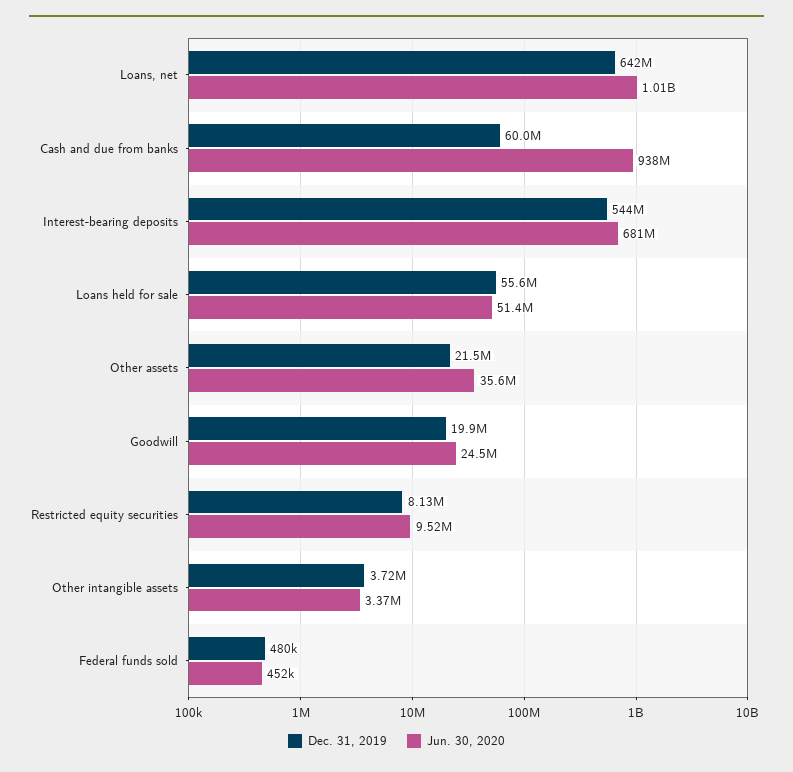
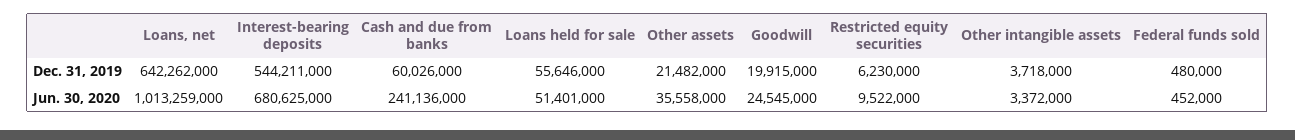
  {
    "Dec. 31, 2019": {
      "Loans, net": 642262000,
      "Cash and due from banks": 60026000,
      "Interest-bearing deposits": 544211000,
      "Loans held for sale": 55646000,
      "Other assets": 21482000,
      "Goodwill": 19915000,
-     "Restricted equity securities": 8130000,
+     "Restricted equity securities": 6230000,
      "Other intangible assets": 3718000,
      "Federal funds sold": 480000
    },
    "Jun. 30, 2020": {
      "Loans, net": 1013259000,
-     "Cash and due from banks": 938000000,
+     "Cash and due from banks": 241136000,
      "Interest-bearing deposits": 680625000,
      "Loans held for sale": 51401000,
      "Other assets": 35558000,
      "Goodwill": 24545000,
      "Restricted equity securities": 9522000,
      "Other intangible assets": 3372000,
      "Federal funds sold": 452000
    }
  }

